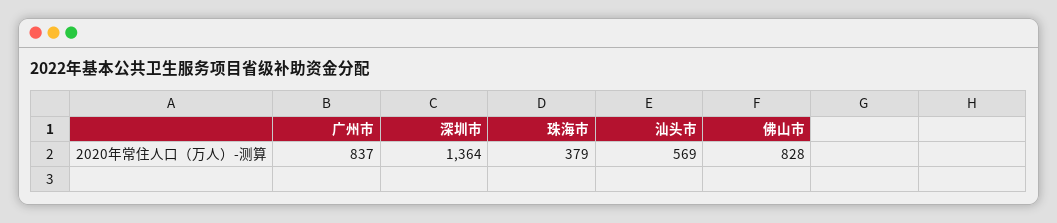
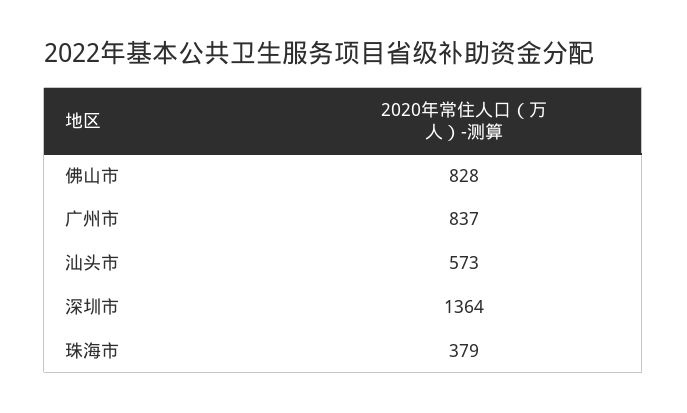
  {
    "广州市": 837,
    "深圳市": 1364,
    "珠海市": 379,
-   "汕头市": 569,
+   "汕头市": 573,
    "佛山市": 828
  }

